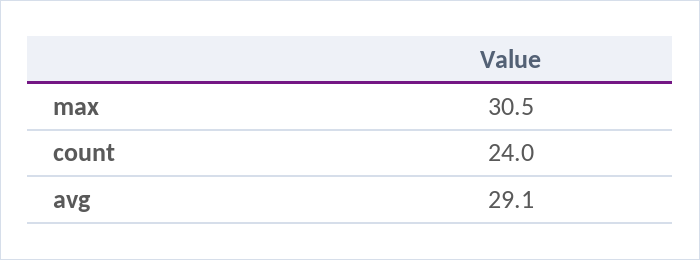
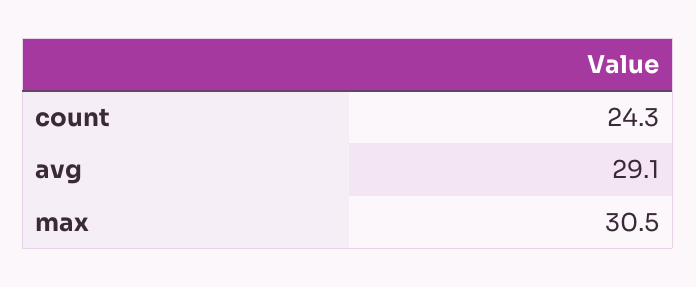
  {
    "max": 30.5,
-   "count": 24,
+   "count": 24.3,
    "avg": 29.1
  }

